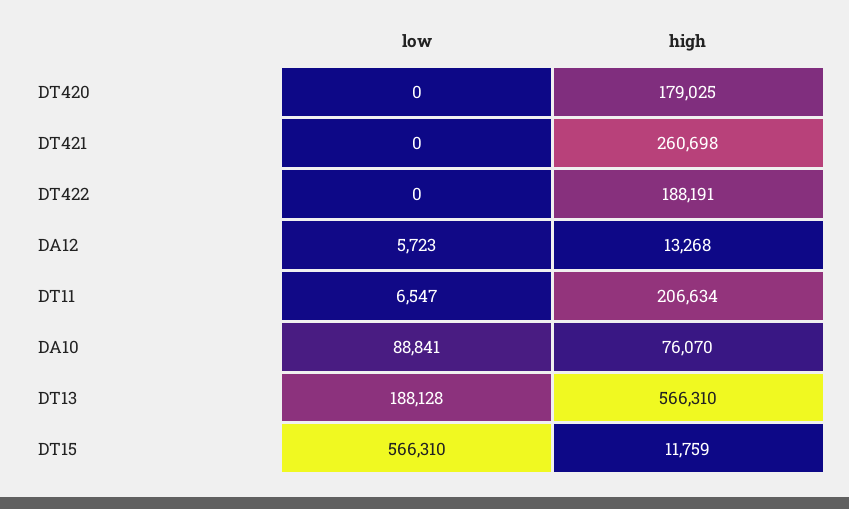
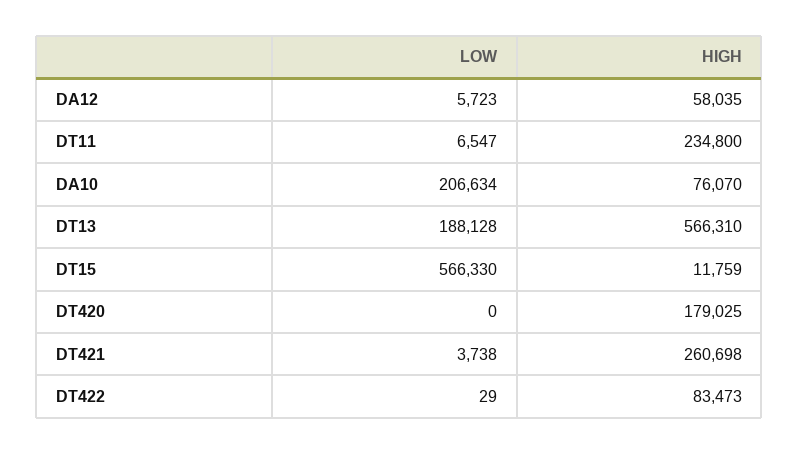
  {
    "low": {
      "DT420": 0,
-     "DT421": 0,
+     "DT421": 3738,
-     "DT422": 0,
+     "DT422": 29,
      "DA12": 5723,
      "DT11": 6547,
-     "DA10": 88841,
+     "DA10": 206634,
      "DT13": 188128,
-     "DT15": 566310
+     "DT15": 566330
    },
    "high": {
      "DT420": 179025,
      "DT421": 260698,
-     "DT422": 188191,
+     "DT422": 83473,
-     "DA12": 13268,
+     "DA12": 58035,
-     "DT11": 206634,
+     "DT11": 234800,
      "DA10": 76070,
      "DT13": 566310,
      "DT15": 11759
    }
  }

